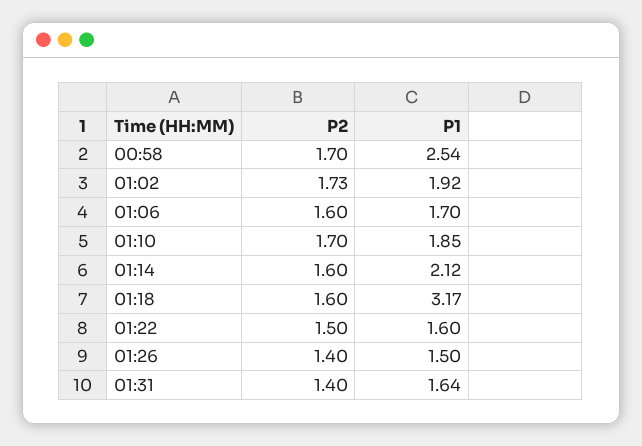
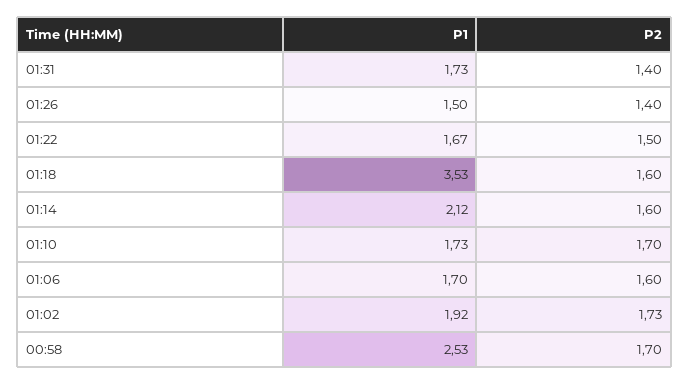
  {
    "P2": {
      "00:58": 1.7,
      "01:02": 1.73,
      "01:06": 1.6,
      "01:10": 1.7,
      "01:14": 1.6,
      "01:18": 1.6,
      "01:22": 1.5,
      "01:26": 1.4,
      "01:31": 1.4
    },
    "P1": {
-     "00:58": 2.54,
+     "00:58": 2.53,
      "01:02": 1.92,
      "01:06": 1.7,
-     "01:10": 1.85,
+     "01:10": 1.73,
      "01:14": 2.12,
-     "01:18": 3.17,
+     "01:18": 3.53,
-     "01:22": 1.6,
+     "01:22": 1.67,
      "01:26": 1.5,
-     "01:31": 1.64
+     "01:31": 1.73
    }
  }

